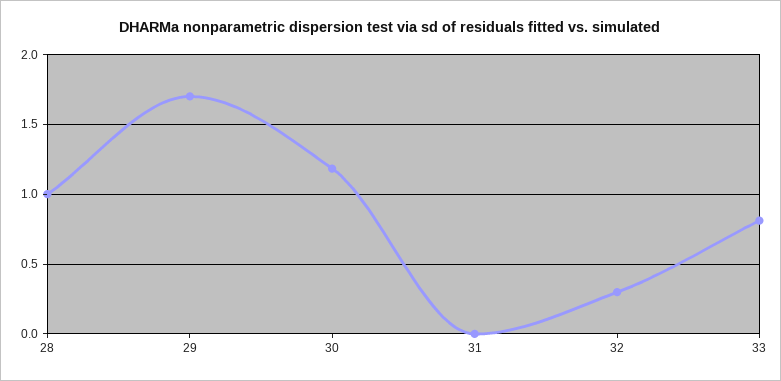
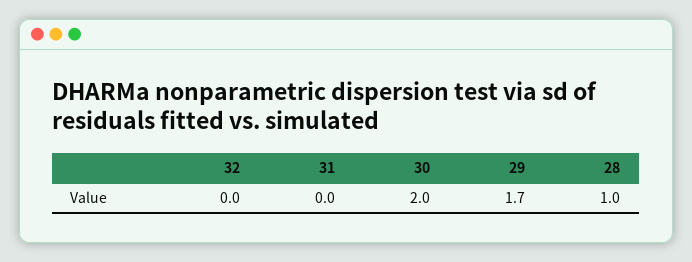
  {
    "28": 1,
    "29": 1.7,
-   "30": 1.2,
+   "30": 2,
    "31": 0,
-   "32": 0.3,
+   "32": 0
-   "33": 0.8
  }

